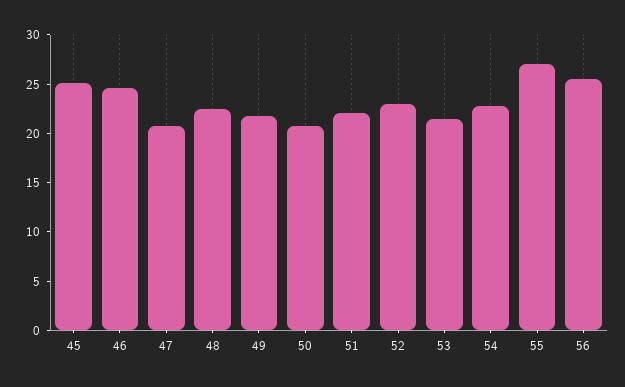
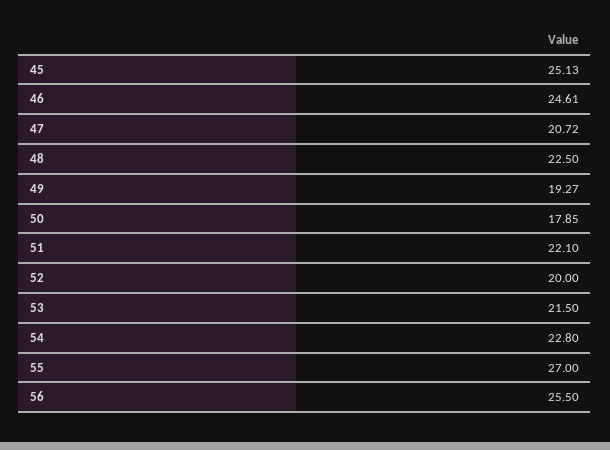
  {
    "45": 25.13,
    "46": 24.61,
    "47": 20.72,
    "48": 22.5,
-   "49": 22,
+   "49": 19.27,
-   "50": 21,
+   "50": 17.85,
    "51": 22.1,
-   "52": 23,
+   "52": 20,
    "53": 21.5,
    "54": 22.8,
    "55": 27,
    "56": 25.5
  }

